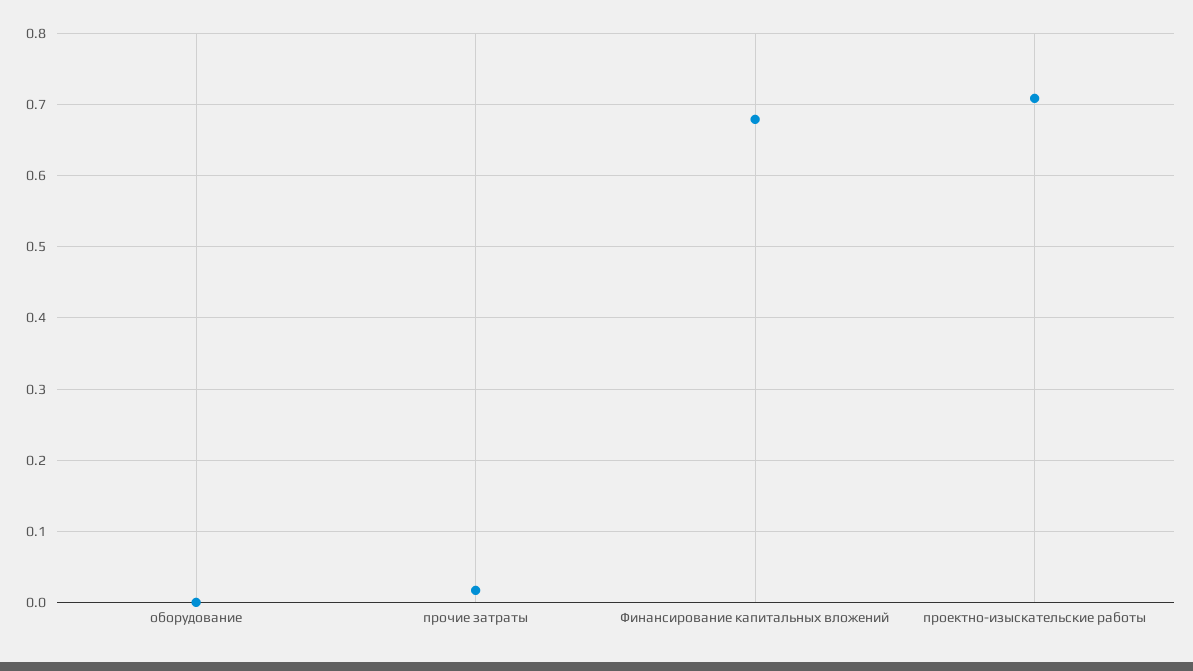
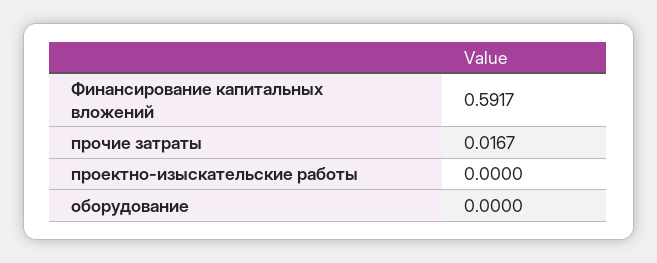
  {
    "оборудование": 0,
    "прочие затраты": 0.0167,
-   "Финансирование капитальных вложений": 0.68,
+   "Финансирование капитальных вложений": 0.5917,
-   "проектно-изыскательские работы": 0.71
+   "проектно-изыскательские работы": 0
  }

